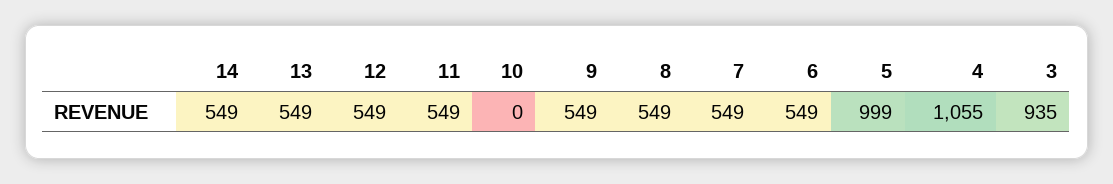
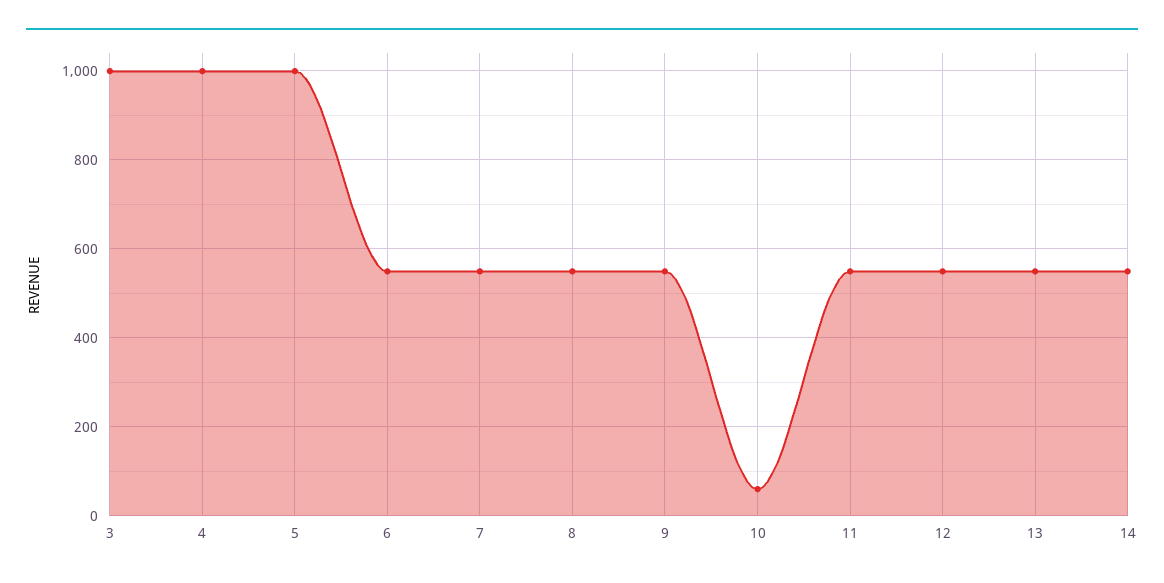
  {
    "14": 549,
    "13": 549,
    "12": 549,
    "11": 549,
-   "10": 0,
+   "10": 60,
    "9": 549,
    "8": 549,
    "7": 549,
    "6": 549,
    "5": 999,
-   "4": 1055,
+   "4": 1000,
-   "3": 935
+   "3": 1000
  }

